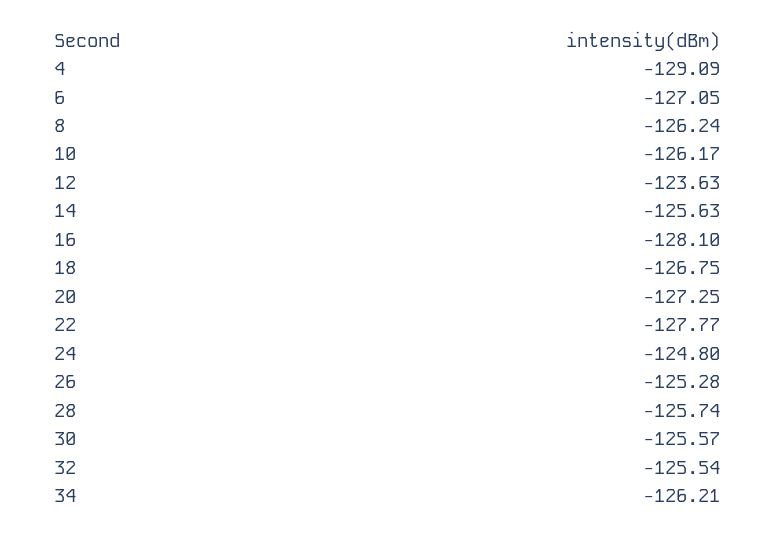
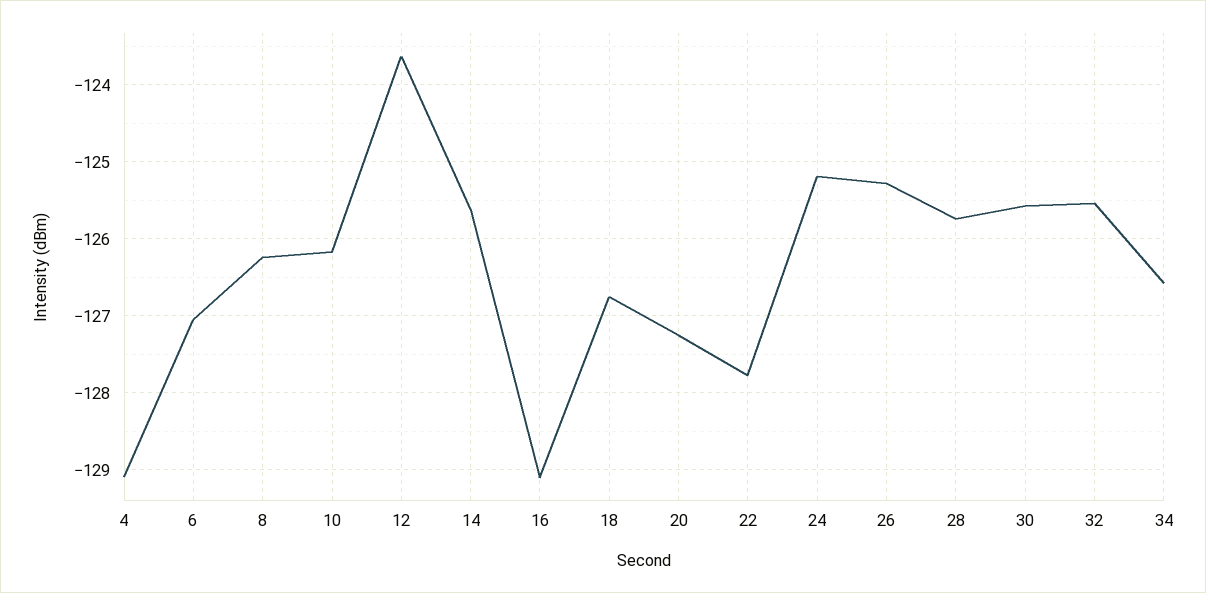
  {
    "4": -129.09,
    "6": -127.05,
    "8": -126.24,
    "10": -126.17,
    "12": -123.63,
    "14": -125.63,
-   "16": -128.1,
+   "16": -129.1,
    "18": -126.75,
    "20": -127.25,
    "22": -127.77,
-   "24": -124.8,
+   "24": -125.2,
    "26": -125.28,
    "28": -125.74,
    "30": -125.57,
    "32": -125.54,
-   "34": -126.21
+   "34": -126.6
  }

